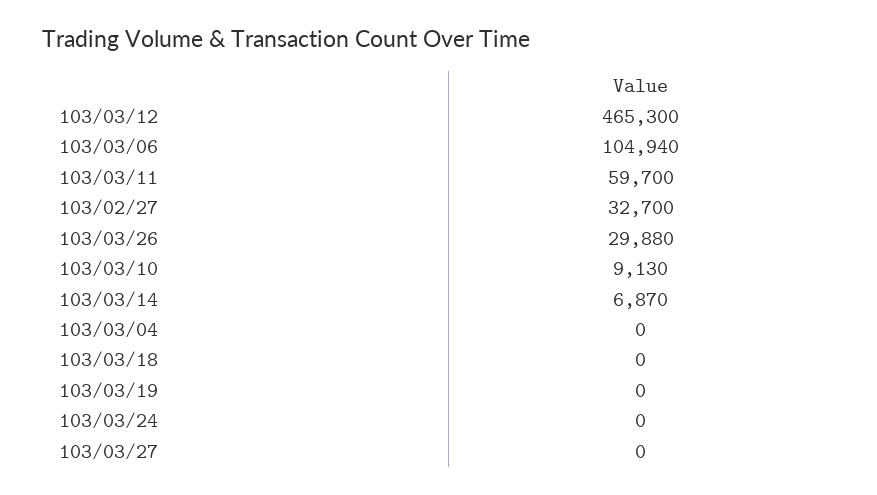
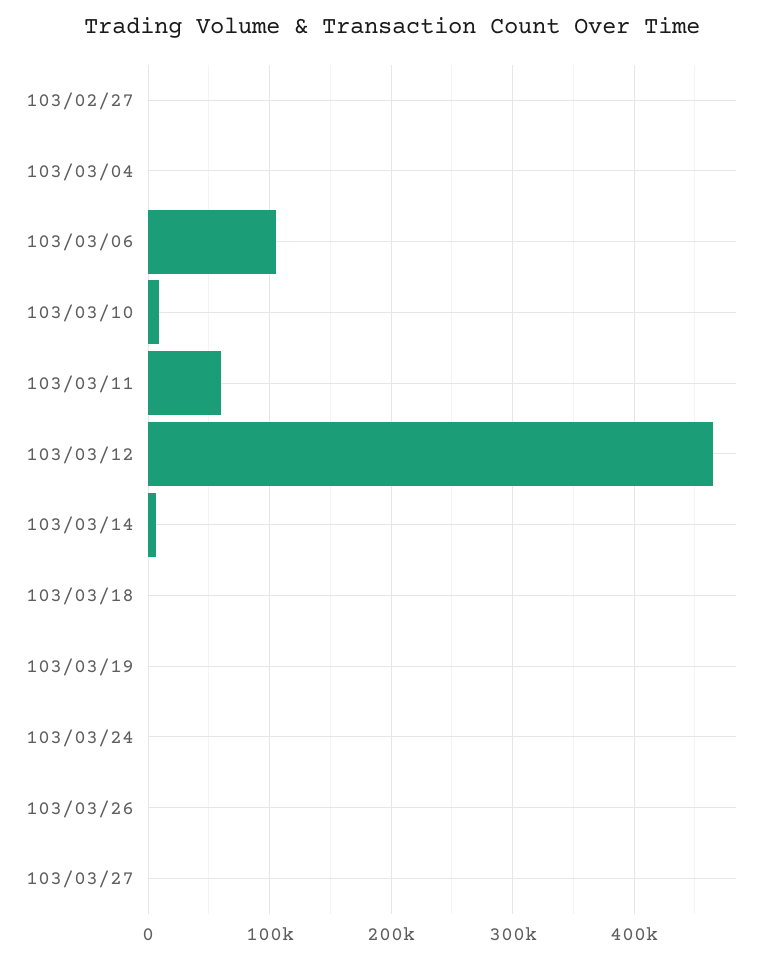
  {
    "103/03/12": 465300,
    "103/03/06": 104940,
    "103/03/11": 59700,
-   "103/02/27": 32700,
+   "103/02/27": 0,
-   "103/03/26": 29880,
+   "103/03/26": 0,
    "103/03/10": 9130,
    "103/03/14": 6870,
    "103/03/04": 0,
    "103/03/18": 0,
    "103/03/19": 0,
    "103/03/24": 0,
    "103/03/27": 0
  }

